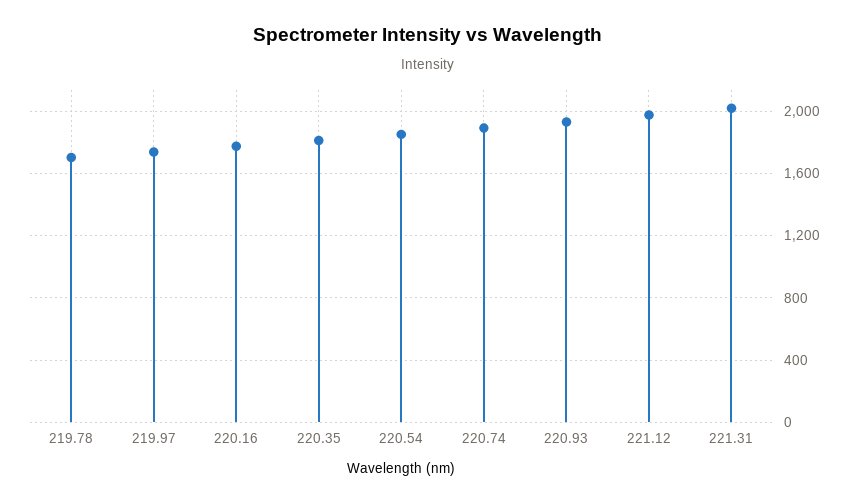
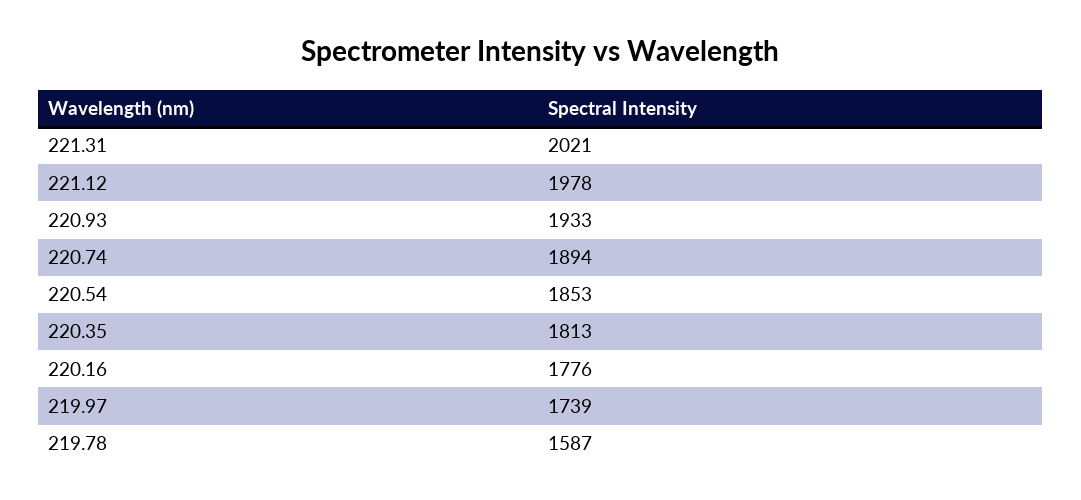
  {
-   "219.78": 1700,
+   "219.78": 1587,
    "219.97": 1739,
    "220.16": 1776,
    "220.35": 1813,
    "220.54": 1853,
    "220.74": 1894,
    "220.93": 1933,
    "221.12": 1978,
    "221.31": 2021
  }

